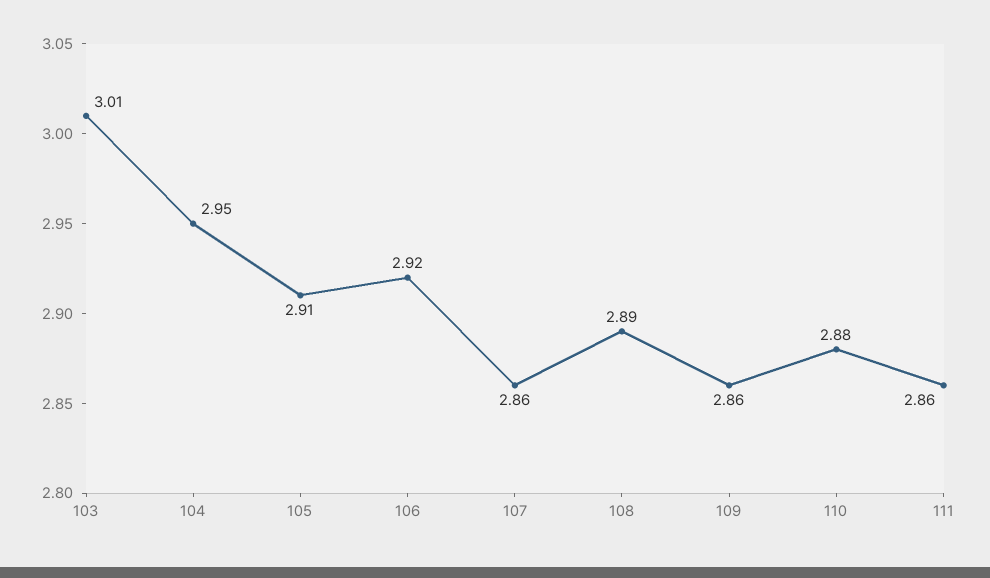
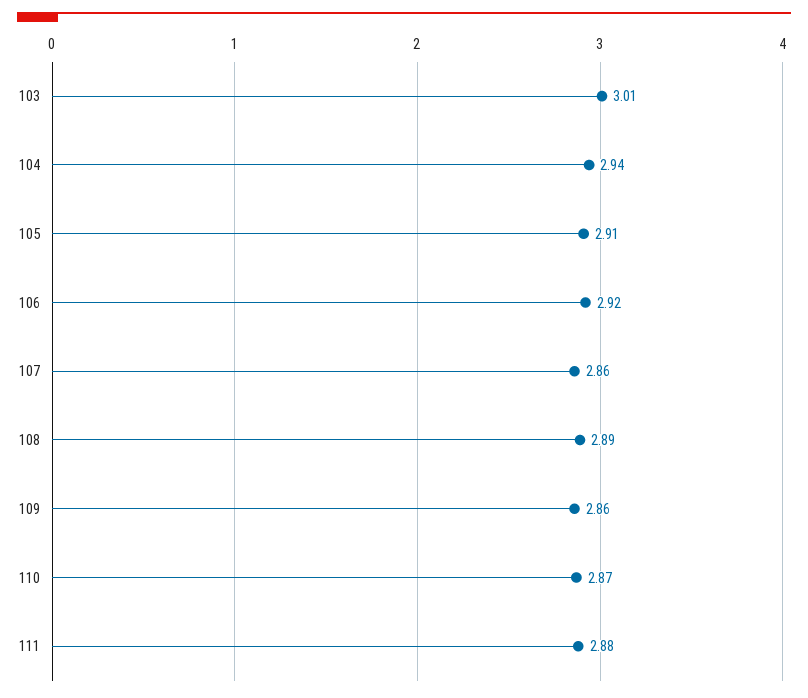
  {
    "103": 3.01,
-   "104": 2.95,
+   "104": 2.94,
    "105": 2.91,
    "106": 2.92,
    "107": 2.86,
    "108": 2.89,
    "109": 2.86,
-   "110": 2.88,
+   "110": 2.87,
-   "111": 2.86
+   "111": 2.88
  }

